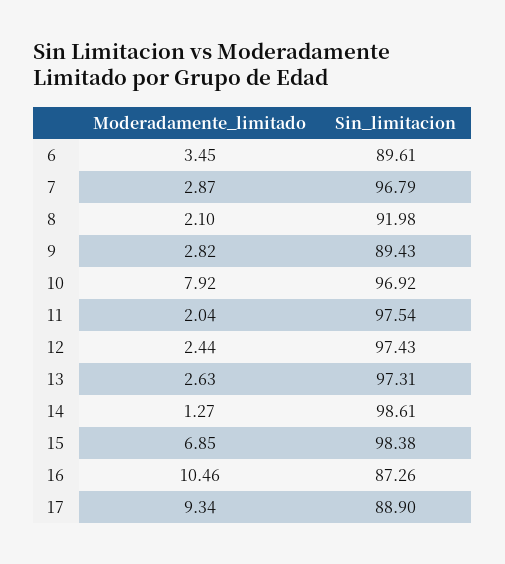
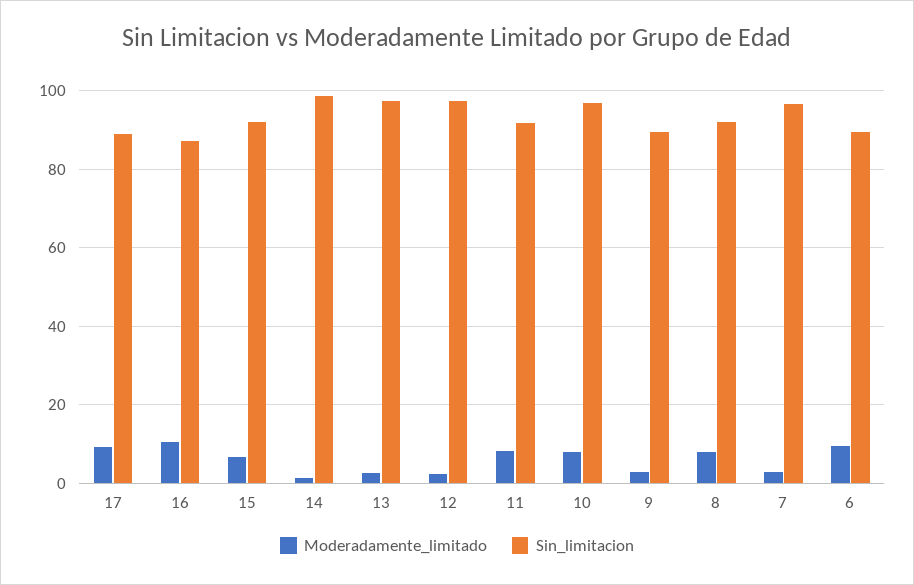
  {
    "Moderadamente_limitado": {
-     "6": 3.45,
+     "6": 10,
      "7": 2.87,
-     "8": 2.1,
+     "8": 8,
      "9": 2.82,
      "10": 7.92,
-     "11": 2.04,
+     "11": 8,
      "12": 2.44,
      "13": 2.63,
      "14": 1.27,
      "15": 6.85,
      "16": 10.46,
      "17": 9.34
    },
    "Sin_limitacion": {
      "6": 89.61,
      "7": 96.79,
      "8": 91.98,
      "9": 89.43,
      "10": 96.92,
-     "11": 97.54,
+     "11": 92,
      "12": 97.43,
      "13": 97.31,
      "14": 98.61,
-     "15": 98.38,
+     "15": 92,
      "16": 87.26,
      "17": 88.9
    }
  }

